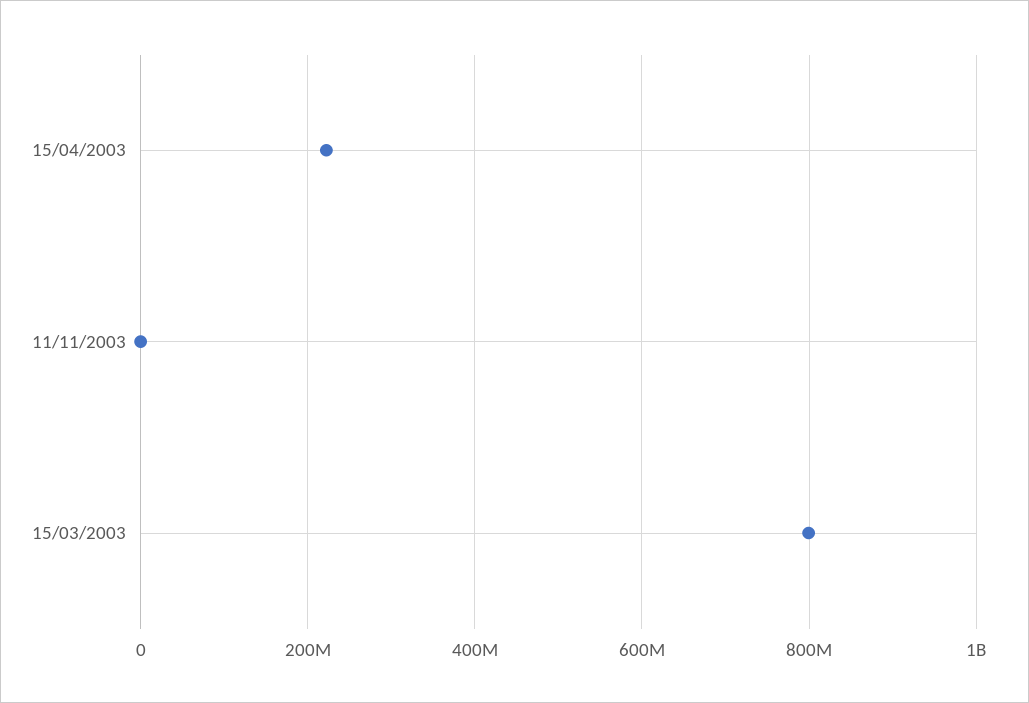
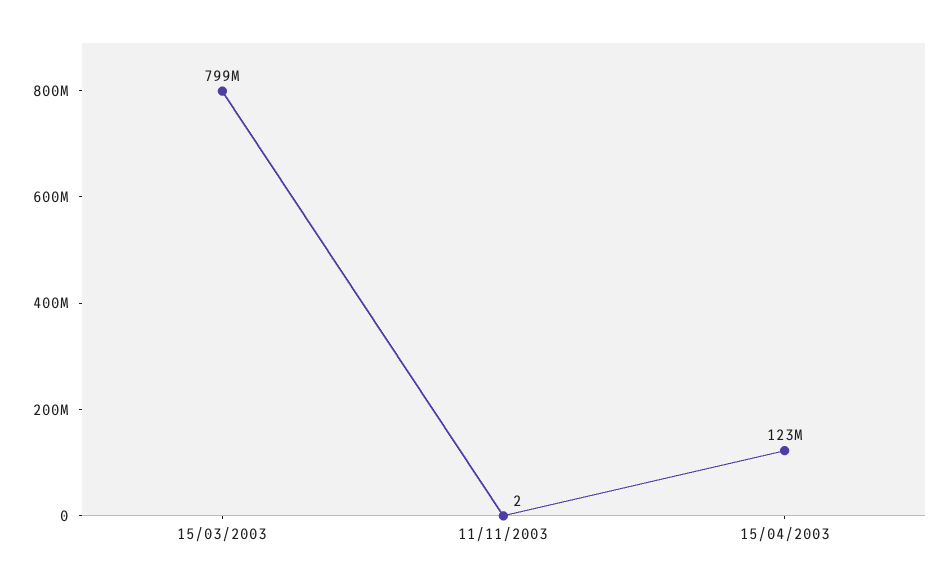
  {
-   "15/04/2003": 220000000,
+   "15/04/2003": 123000000,
    "11/11/2003": 2,
    "15/03/2003": 799000000
  }

